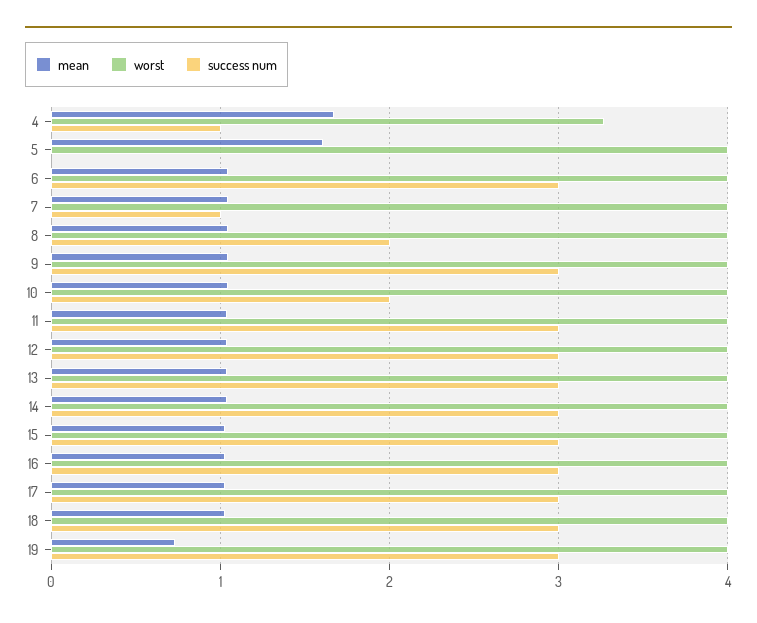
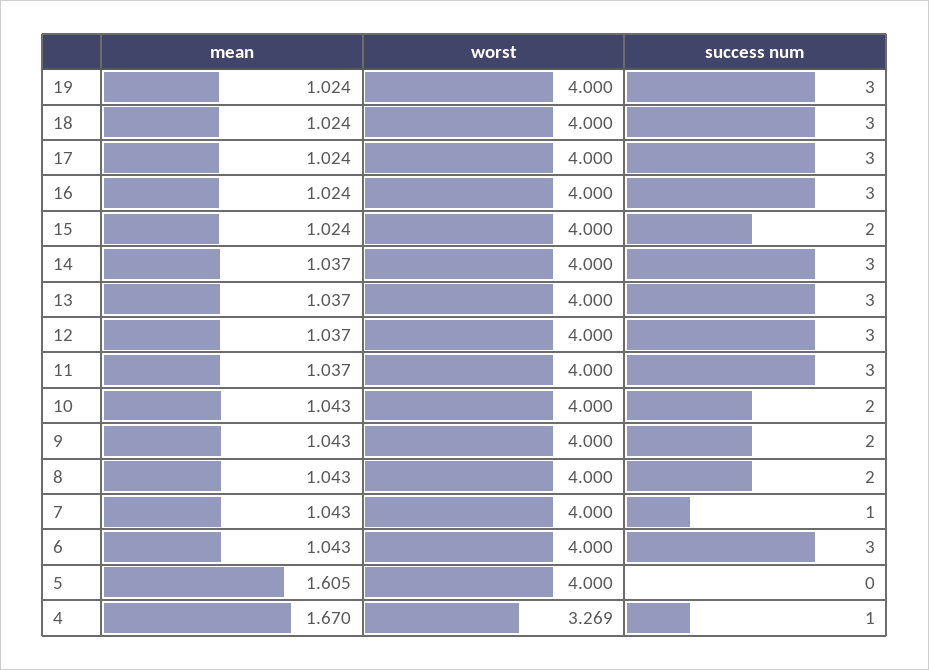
  {
    "mean": {
      "4": 1.67,
      "5": 1.605,
      "6": 1.043,
      "7": 1.043,
      "8": 1.043,
      "9": 1.043,
      "10": 1.043,
      "11": 1.037,
      "12": 1.037,
      "13": 1.037,
      "14": 1.037,
      "15": 1.024,
      "16": 1.024,
      "17": 1.024,
      "18": 1.024,
-     "19": 0.7
+     "19": 1.024
    },
    "worst": {
      "4": 3.269,
      "5": 4,
      "6": 4,
      "7": 4,
      "8": 4,
      "9": 4,
      "10": 4,
      "11": 4,
      "12": 4,
      "13": 4,
      "14": 4,
      "15": 4,
      "16": 4,
      "17": 4,
      "18": 4,
      "19": 4
    },
    "success num": {
      "4": 1,
      "5": 0,
      "6": 3,
      "7": 1,
      "8": 2,
-     "9": 3,
+     "9": 2,
      "10": 2,
      "11": 3,
      "12": 3,
      "13": 3,
      "14": 3,
-     "15": 3,
+     "15": 2,
      "16": 3,
      "17": 3,
      "18": 3,
      "19": 3
    }
  }

